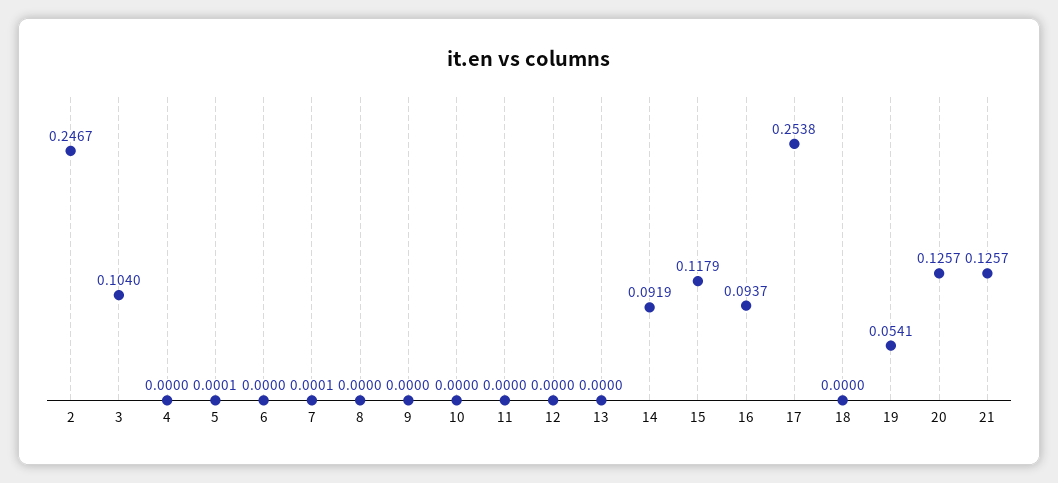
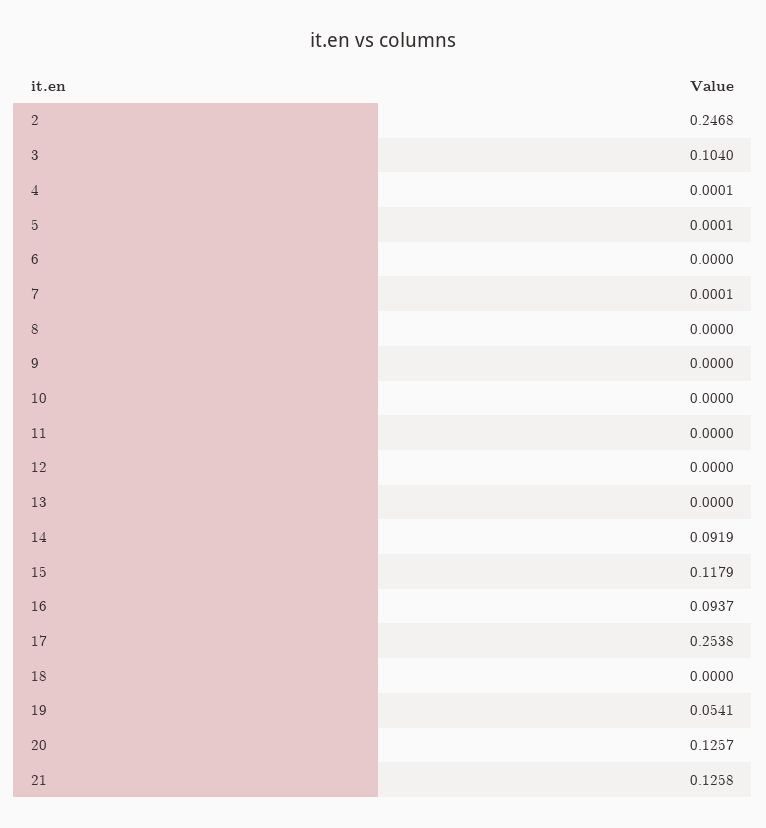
  {
-   "2": 0.2467,
+   "2": 0.2468,
    "3": 0.104,
-   "4": 0,
+   "4": 0.0001,
    "5": 0.0001,
    "6": 0,
    "7": 0.0001,
    "8": 0,
    "9": 0,
    "10": 0,
    "11": 0,
    "12": 0,
    "13": 0,
    "14": 0.0919,
    "15": 0.1179,
    "16": 0.0937,
    "17": 0.2538,
    "18": 0,
    "19": 0.0541,
    "20": 0.1257,
-   "21": 0.1257
+   "21": 0.1258
  }

